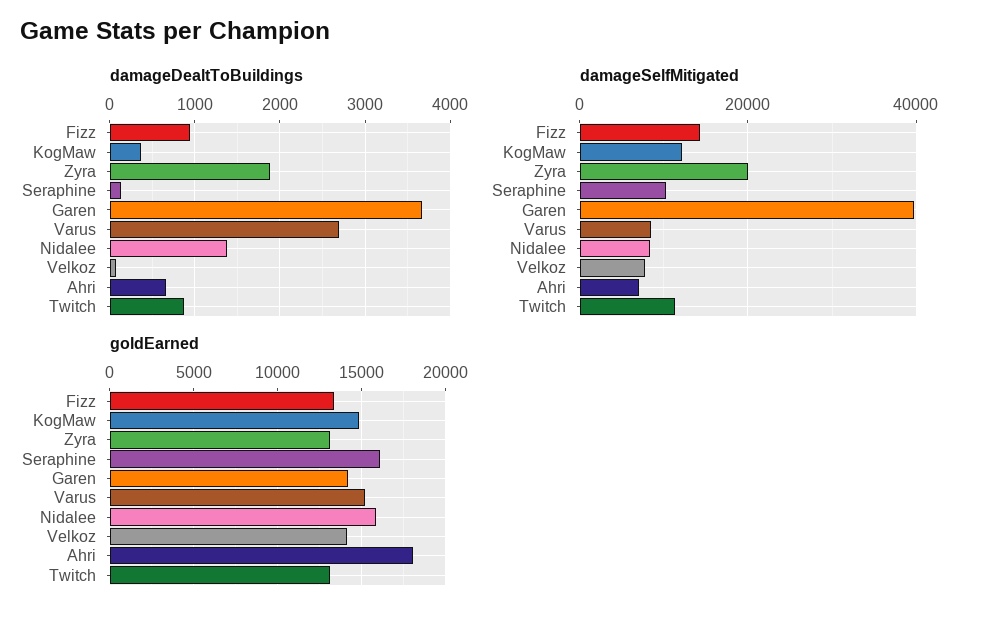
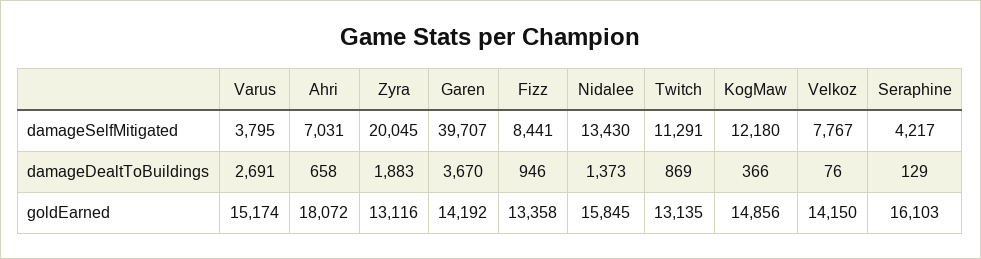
  {
    "damageDealtToBuildings": {
      "Fizz": 946,
      "KogMaw": 366,
      "Zyra": 1883,
      "Seraphine": 129,
      "Garen": 3670,
      "Varus": 2691,
      "Nidalee": 1373,
      "Velkoz": 76,
      "Ahri": 658,
      "Twitch": 869
    },
    "damageSelfMitigated": {
-     "Fizz": 14000,
+     "Fizz": 8441,
      "KogMaw": 12180,
      "Zyra": 20045,
-     "Seraphine": 10000,
+     "Seraphine": 4217,
      "Garen": 39707,
-     "Varus": 8000,
+     "Varus": 3795,
-     "Nidalee": 8000,
+     "Nidalee": 13430,
      "Velkoz": 7767,
      "Ahri": 7031,
      "Twitch": 11291
    },
    "goldEarned": {
      "Fizz": 13358,
      "KogMaw": 14856,
      "Zyra": 13116,
      "Seraphine": 16103,
      "Garen": 14192,
      "Varus": 15174,
      "Nidalee": 15845,
      "Velkoz": 14150,
      "Ahri": 18072,
      "Twitch": 13135
    }
  }

